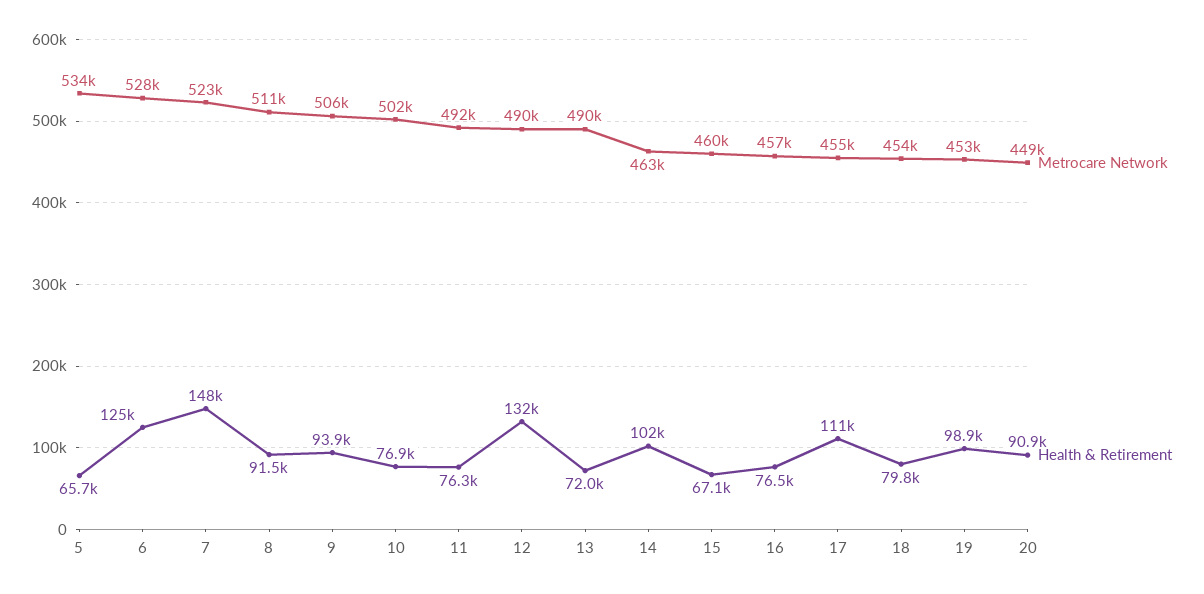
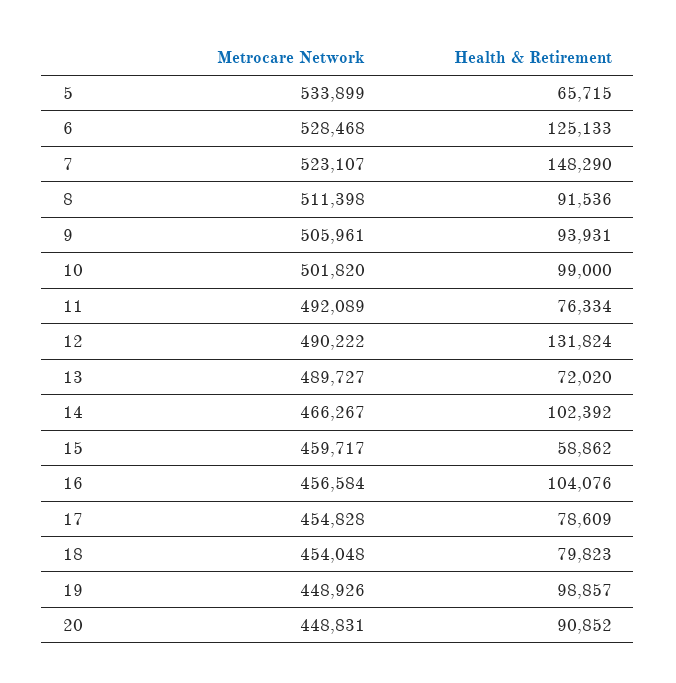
  {
    "Metrocare Network": {
      "5": 533899,
      "6": 528468,
      "7": 523107,
      "8": 511398,
      "9": 505961,
      "10": 501820,
      "11": 492089,
      "12": 490222,
      "13": 489727,
-     "14": 463000,
+     "14": 466267,
      "15": 459717,
      "16": 456584,
      "17": 454828,
      "18": 454048,
-     "19": 453000,
+     "19": 448926,
      "20": 448831
    },
    "Health & Retirement": {
      "5": 65715,
      "6": 125133,
      "7": 148290,
      "8": 91536,
      "9": 93931,
-     "10": 76900,
+     "10": 99000,
      "11": 76334,
      "12": 131824,
      "13": 72020,
      "14": 102392,
-     "15": 67100,
+     "15": 58862,
-     "16": 76500,
+     "16": 104076,
-     "17": 111000,
+     "17": 78609,
      "18": 79823,
      "19": 98857,
      "20": 90852
    }
  }

